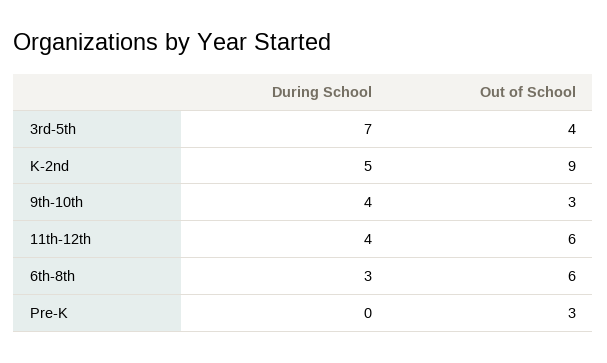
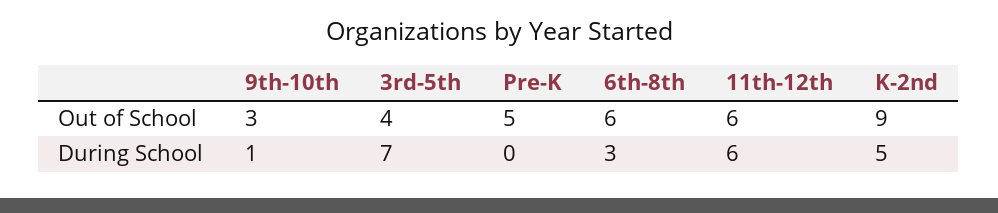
  {
    "During School": {
      "3rd-5th": 7,
      "K-2nd": 5,
-     "9th-10th": 4,
+     "9th-10th": 1,
-     "11th-12th": 4,
+     "11th-12th": 6,
      "6th-8th": 3,
      "Pre-K": 0
    },
    "Out of School": {
      "3rd-5th": 4,
      "K-2nd": 9,
      "9th-10th": 3,
      "11th-12th": 6,
      "6th-8th": 6,
-     "Pre-K": 3
+     "Pre-K": 5
    }
  }

